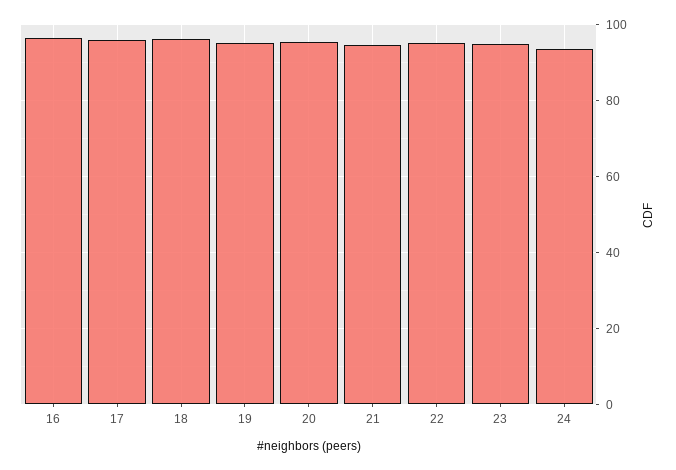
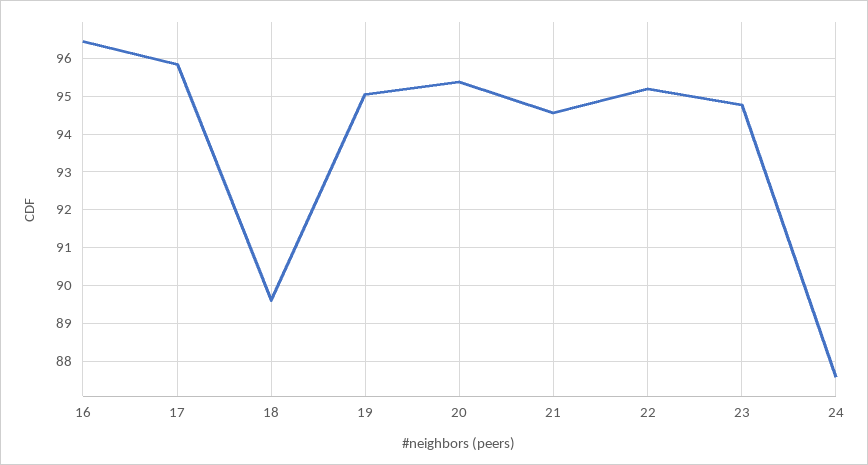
  {
    "16": 96.4,
    "17": 95.8,
-   "18": 96,
+   "18": 89.6,
    "19": 95,
    "20": 95.4,
    "21": 94.6,
    "22": 95.2,
    "23": 94.8,
-   "24": 94
+   "24": 87.6
  }

